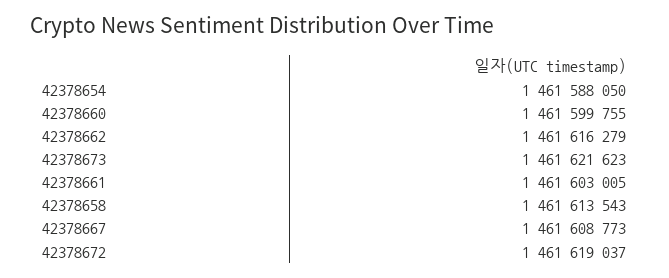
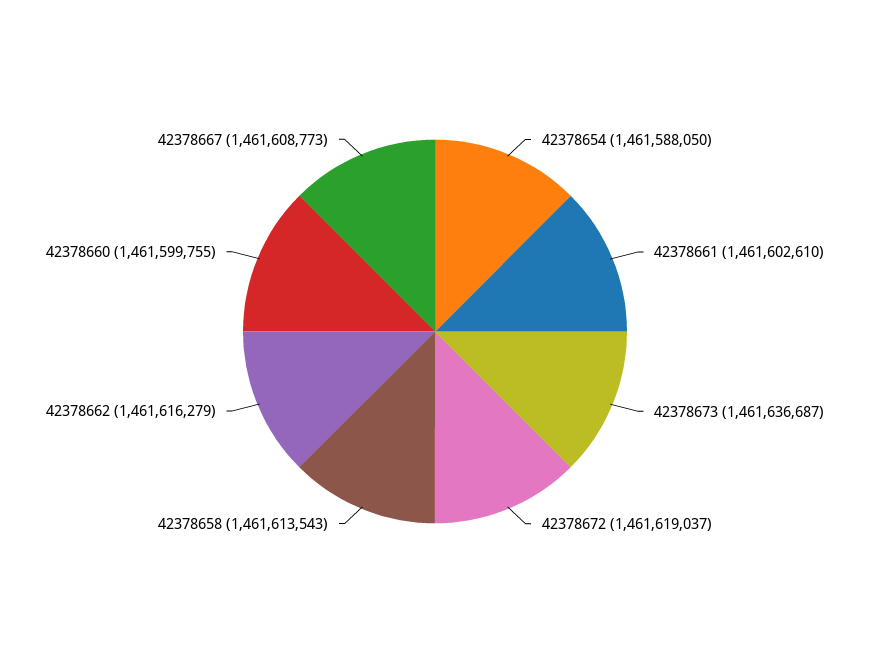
  {
    "42378654": 1461588050,
    "42378660": 1461599755,
    "42378662": 1461616279,
-   "42378673": 1461621623,
+   "42378673": 1461636687,
-   "42378661": 1461603005,
+   "42378661": 1461602610,
    "42378658": 1461613543,
    "42378667": 1461608773,
    "42378672": 1461619037
  }

